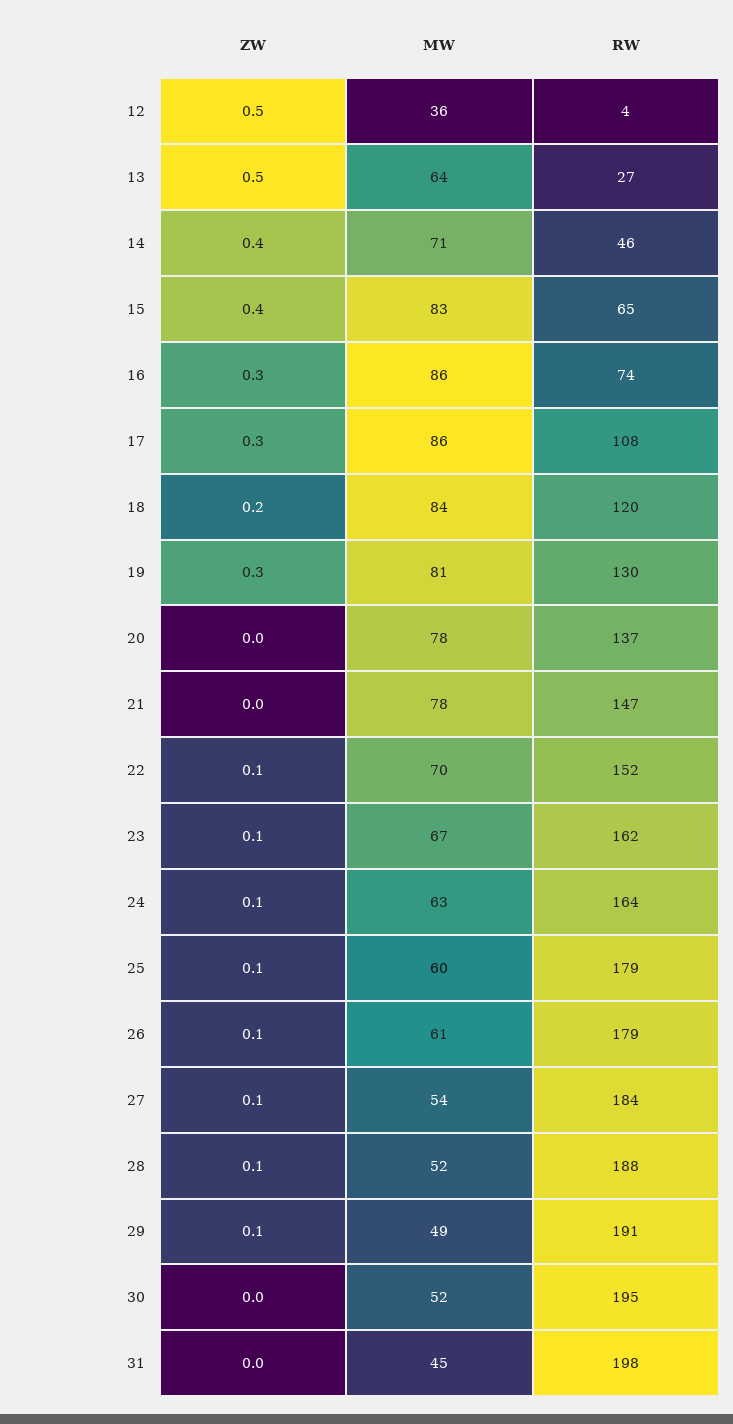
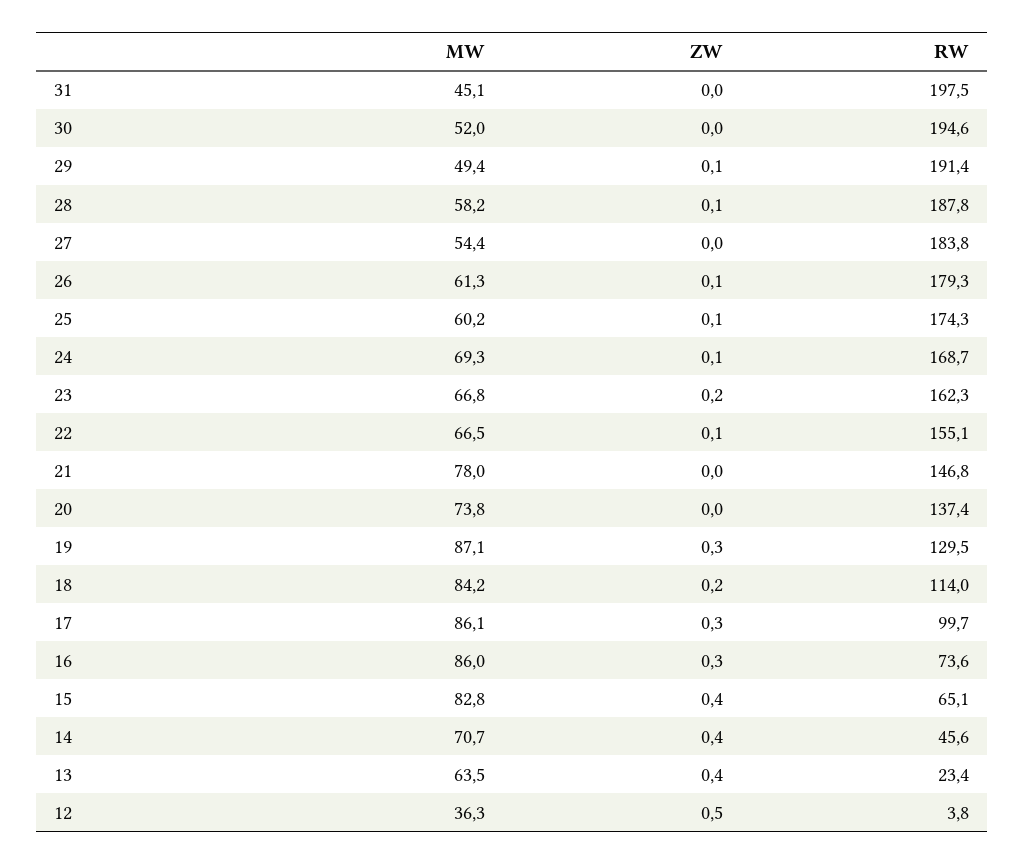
  {
    "ZW": {
      "12": 0.5,
-     "13": 0.5,
+     "13": 0.4,
      "14": 0.4,
      "15": 0.4,
      "16": 0.3,
      "17": 0.3,
      "18": 0.2,
      "19": 0.3,
      "20": 0,
      "21": 0,
      "22": 0.1,
-     "23": 0.1,
+     "23": 0.2,
      "24": 0.1,
      "25": 0.1,
      "26": 0.1,
-     "27": 0.1,
+     "27": 0,
      "28": 0.1,
      "29": 0.1,
      "30": 0,
      "31": 0
    },
    "MW": {
      "12": 36.3,
      "13": 63.5,
      "14": 70.7,
      "15": 82.8,
      "16": 86,
      "17": 86.1,
      "18": 84.2,
-     "19": 81,
+     "19": 87.1,
-     "20": 78,
+     "20": 73.8,
      "21": 78,
-     "22": 70,
+     "22": 66.5,
      "23": 66.8,
-     "24": 63,
+     "24": 69.3,
      "25": 60.2,
      "26": 61.3,
      "27": 54.4,
-     "28": 52,
+     "28": 58.2,
      "29": 49.4,
      "30": 52,
      "31": 45.1
    },
    "RW": {
      "12": 3.8,
-     "13": 27,
+     "13": 23.4,
      "14": 45.6,
      "15": 65.1,
      "16": 73.6,
-     "17": 108,
+     "17": 99.7,
-     "18": 120,
+     "18": 114,
      "19": 129.5,
      "20": 137.4,
      "21": 146.8,
-     "22": 152,
+     "22": 155.1,
      "23": 162.3,
-     "24": 164,
+     "24": 168.7,
-     "25": 179,
+     "25": 174.3,
      "26": 179.3,
      "27": 183.8,
      "28": 187.8,
      "29": 191.4,
      "30": 194.6,
      "31": 197.5
    }
  }

